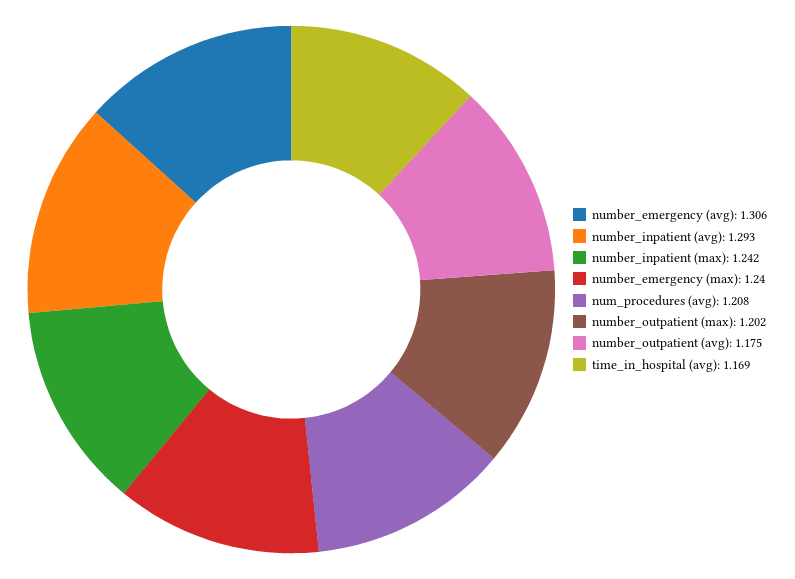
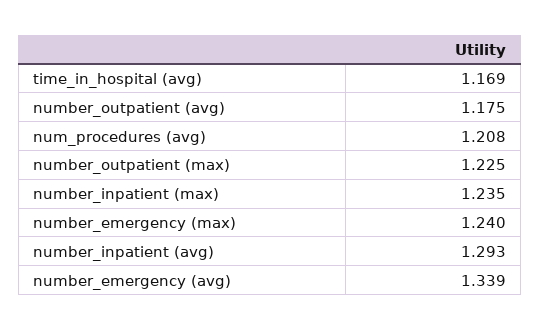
  {
-   "number_emergency (avg)": 1.306,
+   "number_emergency (avg)": 1.339,
    "number_inpatient (avg)": 1.293,
-   "number_inpatient (max)": 1.242,
+   "number_inpatient (max)": 1.235,
    "number_emergency (max)": 1.24,
    "num_procedures (avg)": 1.208,
-   "number_outpatient (max)": 1.202,
+   "number_outpatient (max)": 1.225,
    "number_outpatient (avg)": 1.175,
    "time_in_hospital (avg)": 1.169
  }

